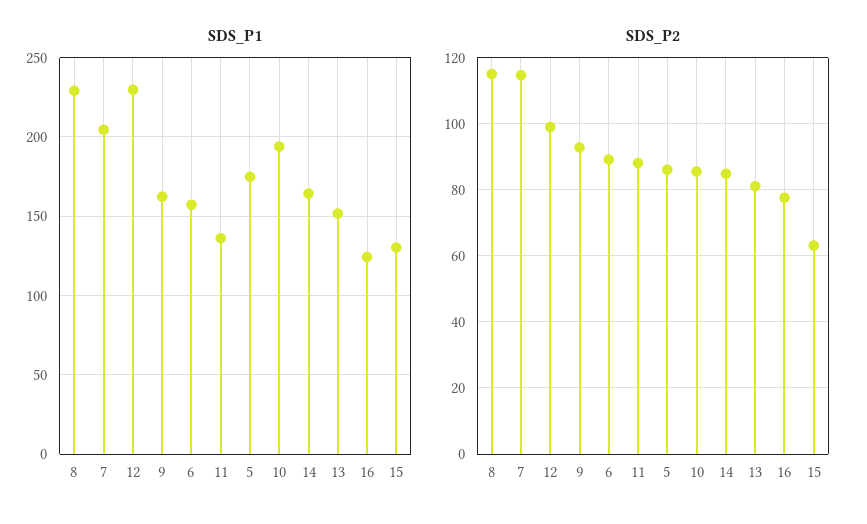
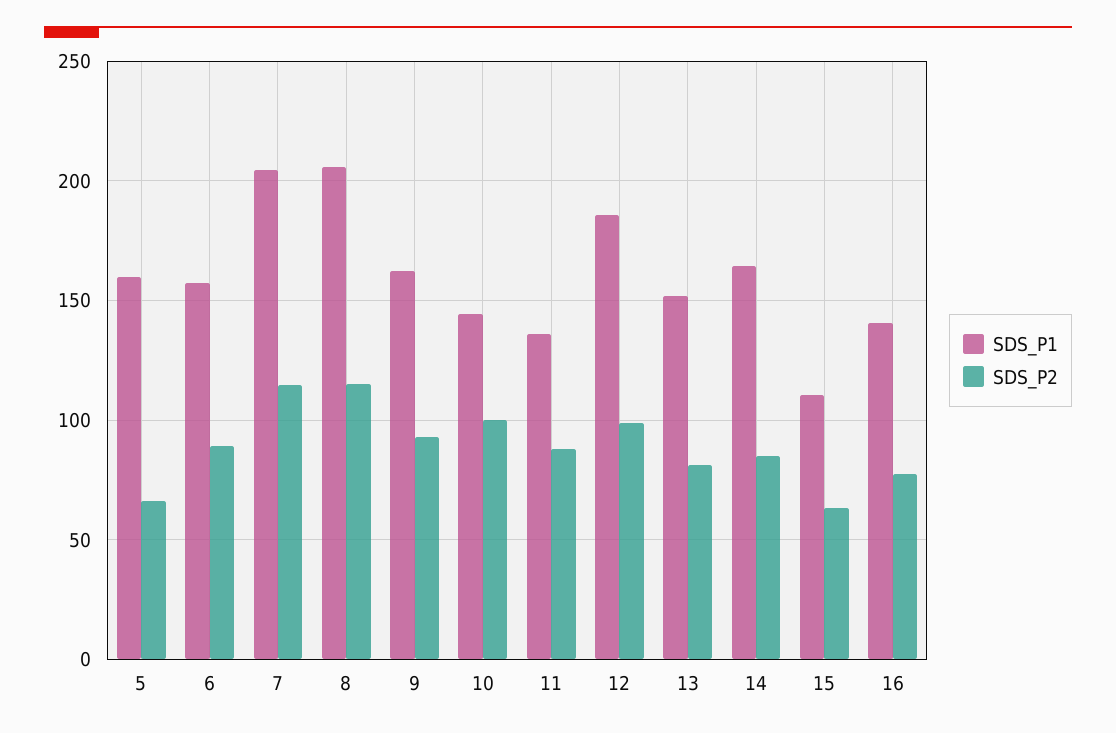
  {
    "SDS_P1": {
-     "8": 230,
+     "8": 205,
      "7": 205,
-     "12": 230,
+     "12": 185,
      "9": 160,
      "6": 155,
      "11": 135,
-     "5": 175,
+     "5": 160,
-     "10": 195,
+     "10": 145,
      "14": 165,
      "13": 150,
-     "16": 125,
+     "16": 140,
-     "15": 130
+     "15": 110
    },
    "SDS_P2": {
      "8": 116,
      "7": 114,
      "12": 98,
      "9": 92,
      "6": 90,
      "11": 88,
-     "5": 86,
+     "5": 65,
-     "10": 86,
+     "10": 100,
      "14": 84,
      "13": 82,
      "16": 78,
      "15": 64
    }
  }

